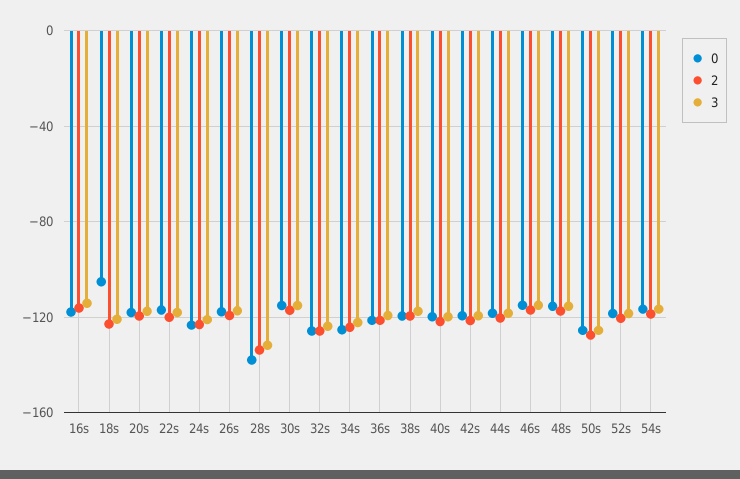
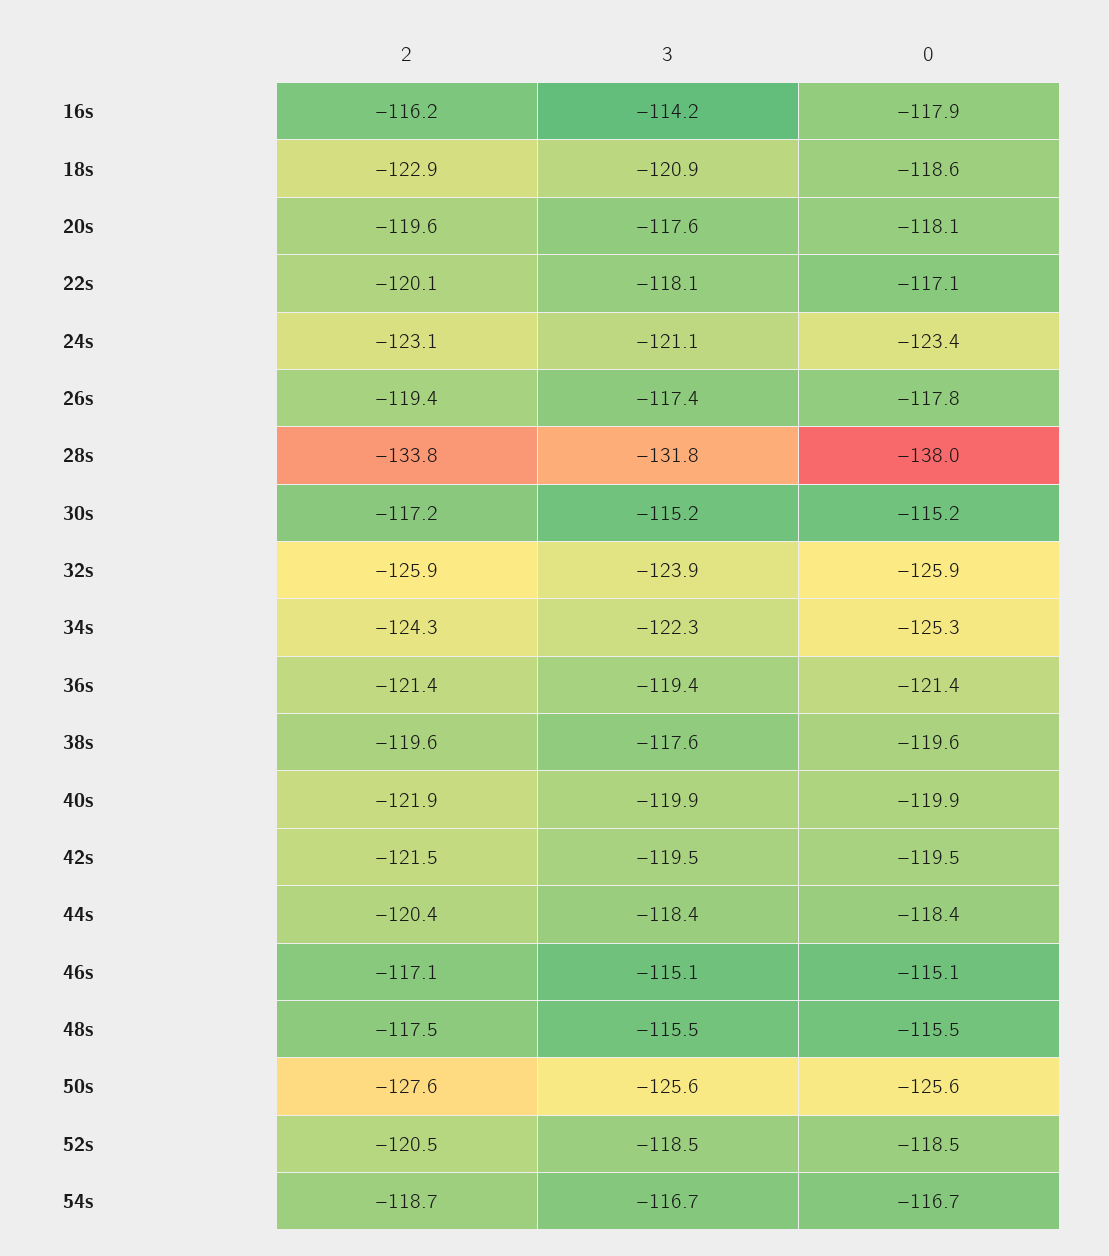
  {
    "0": {
      "16s": -117.9,
-     "18s": -105,
+     "18s": -118.6,
      "20s": -118.1,
      "22s": -117.1,
      "24s": -123.4,
      "26s": -117.8,
      "28s": -138,
      "30s": -115.2,
      "32s": -125.9,
      "34s": -125.3,
      "36s": -121.4,
      "38s": -119.6,
      "40s": -119.9,
      "42s": -119.5,
      "44s": -118.4,
      "46s": -115.1,
      "48s": -115.5,
      "50s": -125.6,
      "52s": -118.5,
      "54s": -116.7
    },
    "2": {
      "16s": -116.2,
      "18s": -122.9,
      "20s": -119.6,
      "22s": -120.1,
      "24s": -123.1,
      "26s": -119.4,
      "28s": -133.8,
      "30s": -117.2,
      "32s": -125.9,
      "34s": -124.3,
      "36s": -121.4,
      "38s": -119.6,
      "40s": -121.9,
      "42s": -121.5,
      "44s": -120.4,
      "46s": -117.1,
      "48s": -117.5,
      "50s": -127.6,
      "52s": -120.5,
      "54s": -118.7
    },
    "3": {
      "16s": -114.2,
      "18s": -120.9,
      "20s": -117.6,
      "22s": -118.1,
      "24s": -121.1,
      "26s": -117.4,
      "28s": -131.8,
      "30s": -115.2,
      "32s": -123.9,
      "34s": -122.3,
      "36s": -119.4,
      "38s": -117.6,
      "40s": -119.9,
      "42s": -119.5,
      "44s": -118.4,
      "46s": -115.1,
      "48s": -115.5,
      "50s": -125.6,
      "52s": -118.5,
      "54s": -116.7
    }
  }

